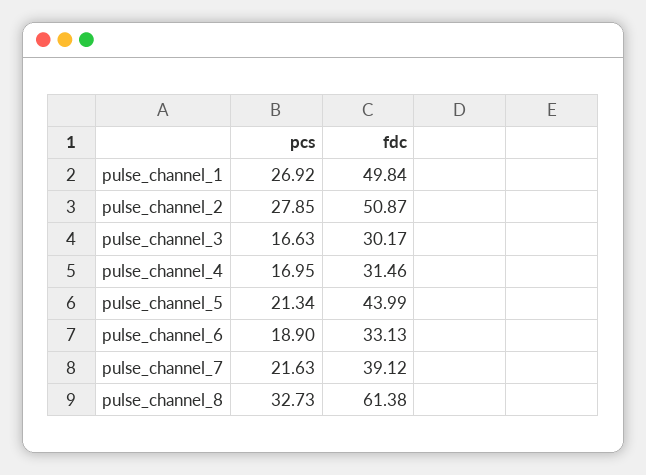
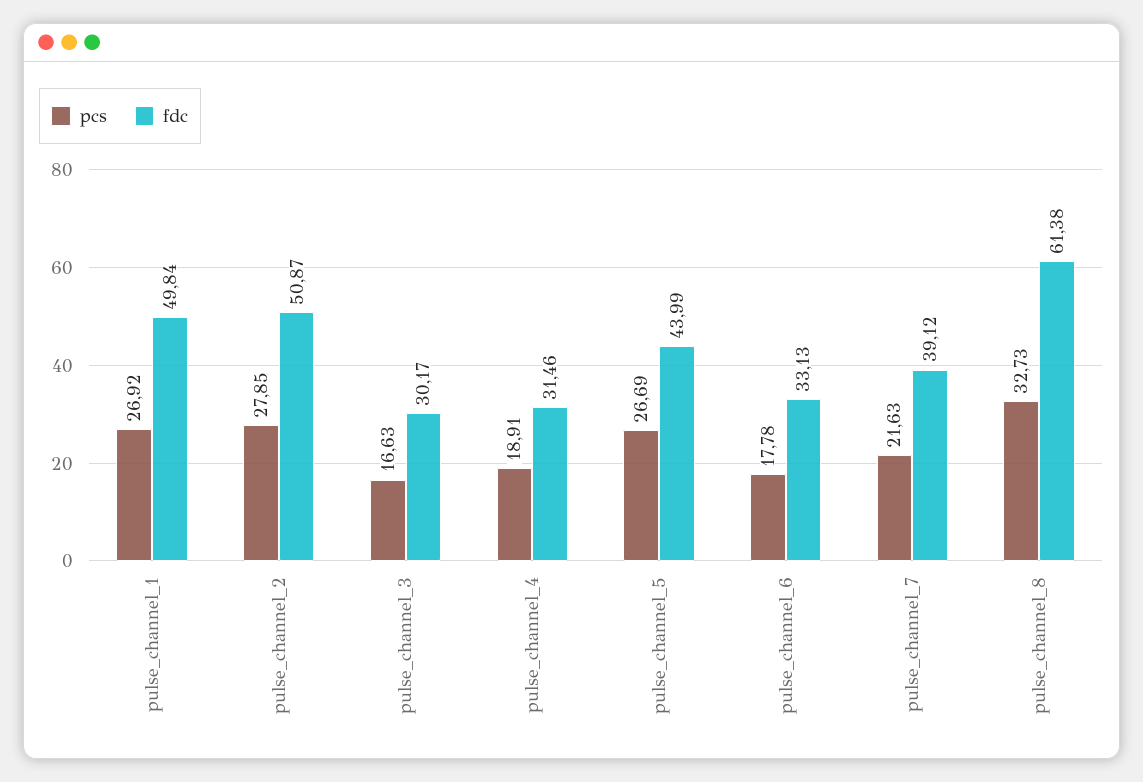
  {
    "pcs": {
      "pulse_channel_1": 26.92,
      "pulse_channel_2": 27.85,
      "pulse_channel_3": 16.63,
-     "pulse_channel_4": 16.95,
+     "pulse_channel_4": 18.91,
-     "pulse_channel_5": 21.34,
+     "pulse_channel_5": 26.69,
-     "pulse_channel_6": 18.9,
+     "pulse_channel_6": 17.78,
      "pulse_channel_7": 21.63,
      "pulse_channel_8": 32.73
    },
    "fdc": {
      "pulse_channel_1": 49.84,
      "pulse_channel_2": 50.87,
      "pulse_channel_3": 30.17,
      "pulse_channel_4": 31.46,
      "pulse_channel_5": 43.99,
      "pulse_channel_6": 33.13,
      "pulse_channel_7": 39.12,
      "pulse_channel_8": 61.38
    }
  }

